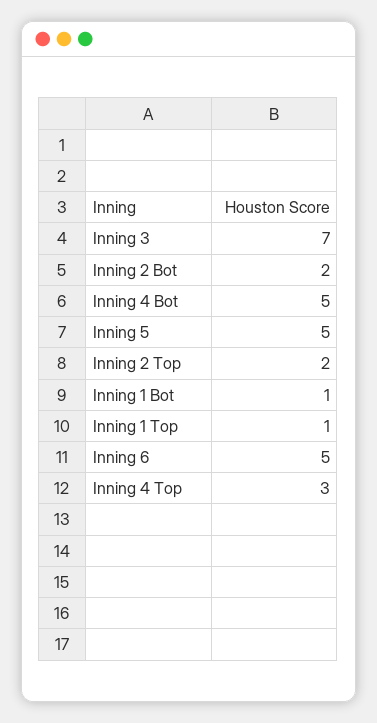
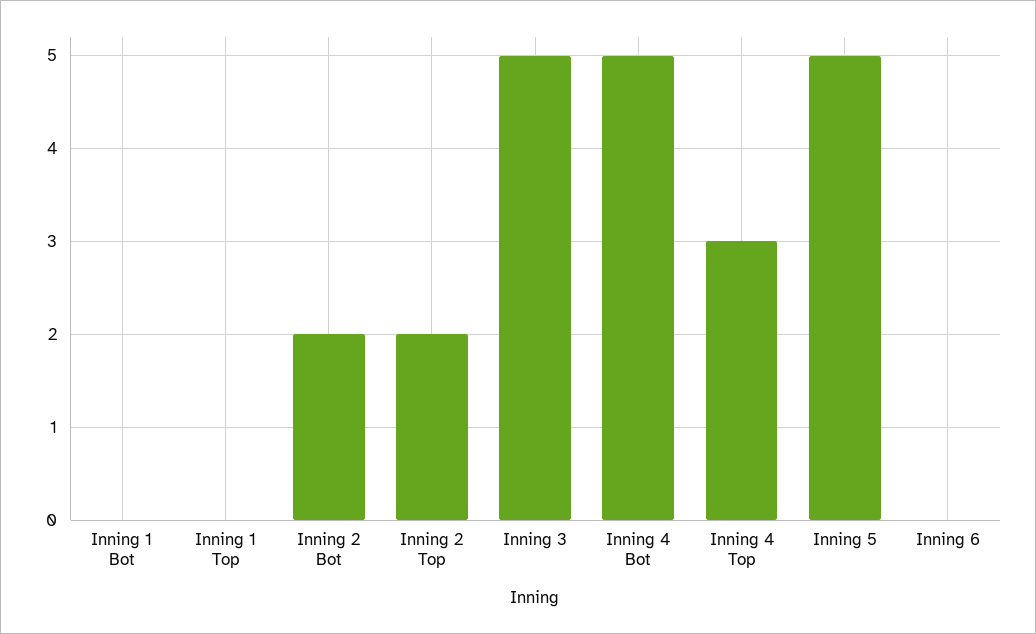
  {
-   "Inning 3": 7,
+   "Inning 3": 5,
    "Inning 2 Bot": 2,
    "Inning 4 Bot": 5,
    "Inning 5": 5,
    "Inning 2 Top": 2,
-   "Inning 1 Bot": 1,
+   "Inning 1 Bot": 0,
-   "Inning 1 Top": 1,
+   "Inning 1 Top": 0,
-   "Inning 6": 5,
+   "Inning 6": 0,
    "Inning 4 Top": 3
  }

